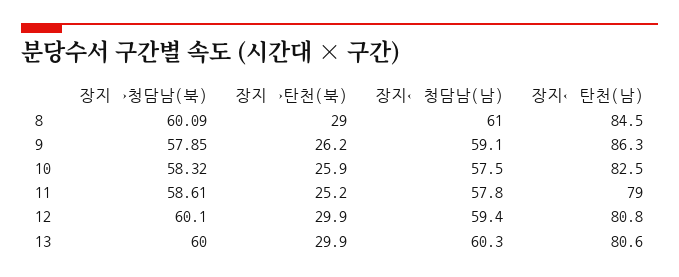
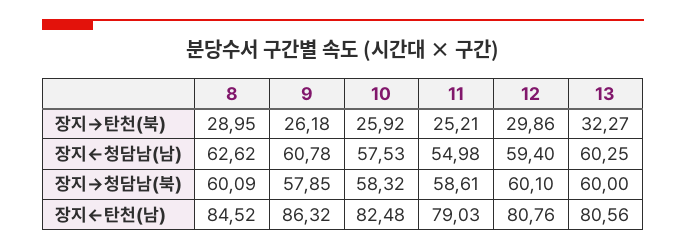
  {
    "장지→청담남(북)": {
      "8": 60.09,
      "9": 57.85,
      "10": 58.32,
      "11": 58.61,
      "12": 60.1,
      "13": 60
    },
    "장지→탄천(북)": {
      "8": 28.95,
      "9": 26.18,
      "10": 25.92,
      "11": 25.21,
      "12": 29.86,
-     "13": 29.9
+     "13": 32.27
    },
    "장지←청담남(남)": {
-     "8": 61,
+     "8": 62.62,
-     "9": 59.1,
+     "9": 60.78,
      "10": 57.53,
-     "11": 57.8,
+     "11": 54.98,
      "12": 59.4,
      "13": 60.25
    },
    "장지←탄천(남)": {
      "8": 84.52,
      "9": 86.32,
      "10": 82.48,
      "11": 79.03,
      "12": 80.76,
      "13": 80.56
    }
  }

